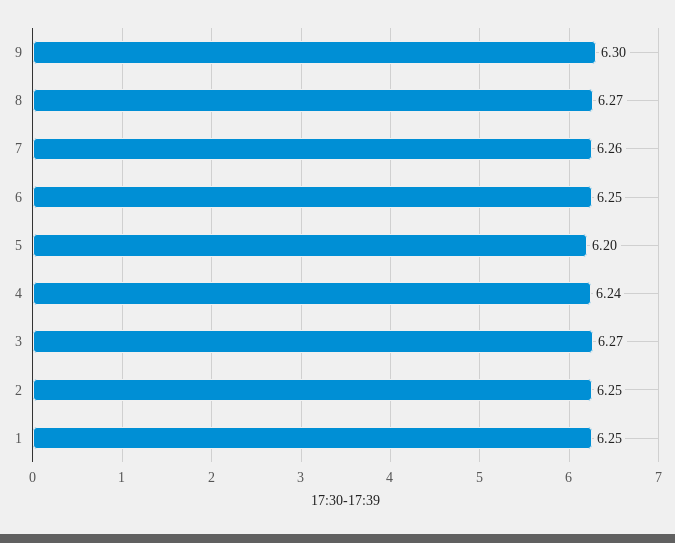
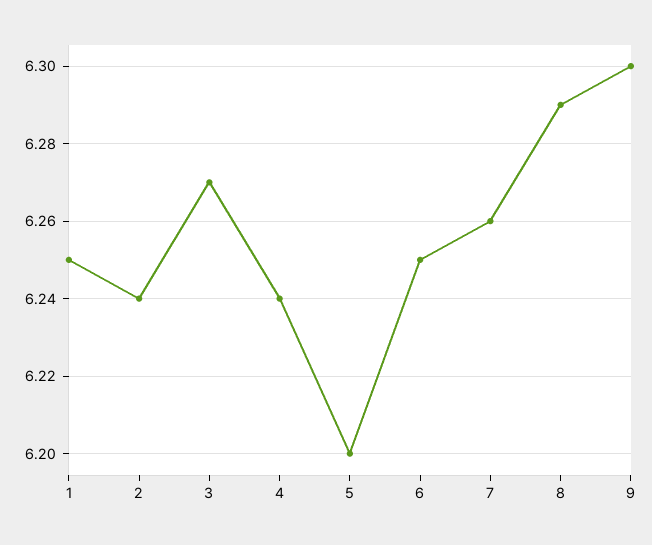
  {
    "9": 6.3,
-   "8": 6.27,
+   "8": 6.29,
    "7": 6.26,
    "6": 6.25,
    "5": 6.2,
    "4": 6.24,
    "3": 6.27,
-   "2": 6.25,
+   "2": 6.24,
    "1": 6.25
  }

